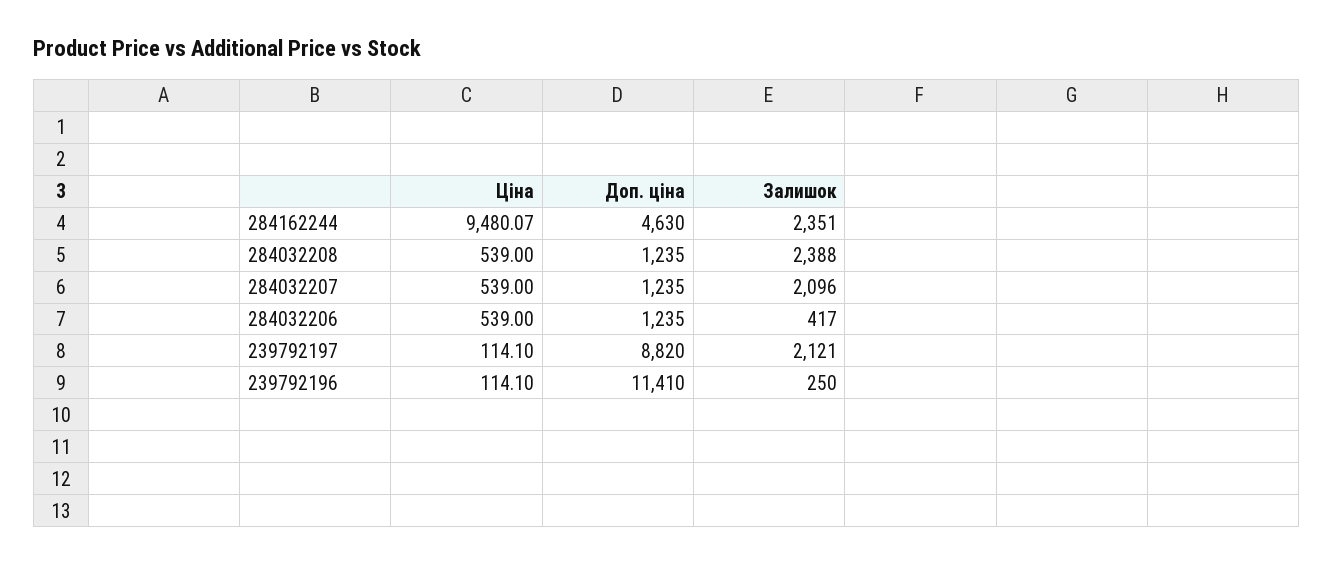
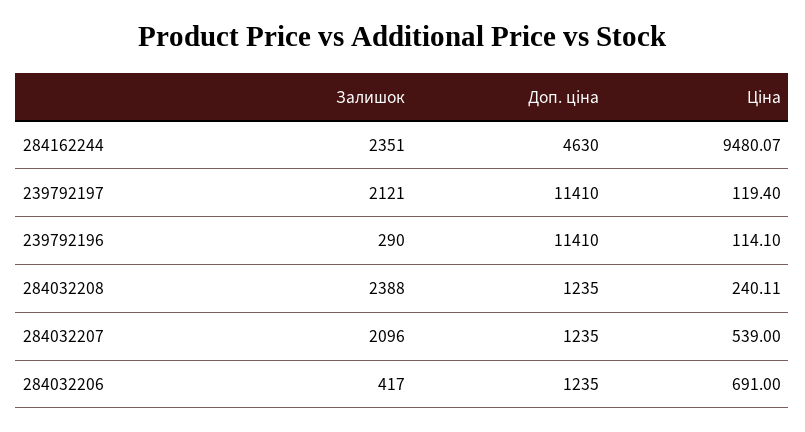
  {
    "Ціна": {
      "284162244": 9480.07,
-     "284032208": 539,
+     "284032208": 240.11,
      "284032207": 539,
-     "284032206": 539,
+     "284032206": 691,
-     "239792197": 114.1,
+     "239792197": 119.4,
      "239792196": 114.1
    },
    "Доп. ціна": {
      "284162244": 4630,
      "284032208": 1235,
      "284032207": 1235,
      "284032206": 1235,
-     "239792197": 8820,
+     "239792197": 11410,
      "239792196": 11410
    },
    "Залишок": {
      "284162244": 2351,
      "284032208": 2388,
      "284032207": 2096,
      "284032206": 417,
      "239792197": 2121,
-     "239792196": 250
+     "239792196": 290
    }
  }

